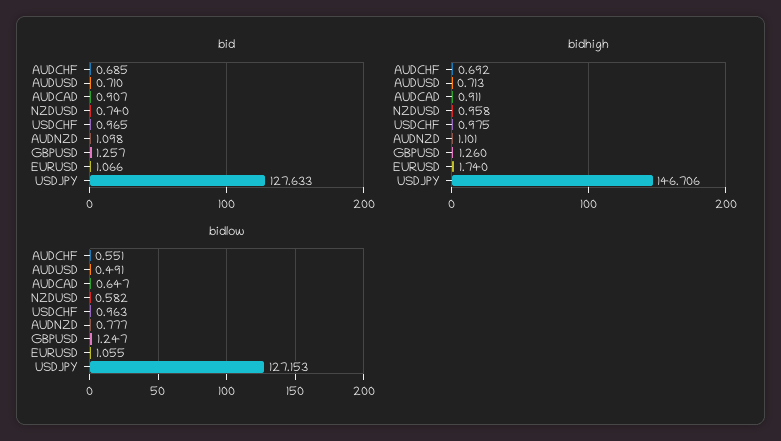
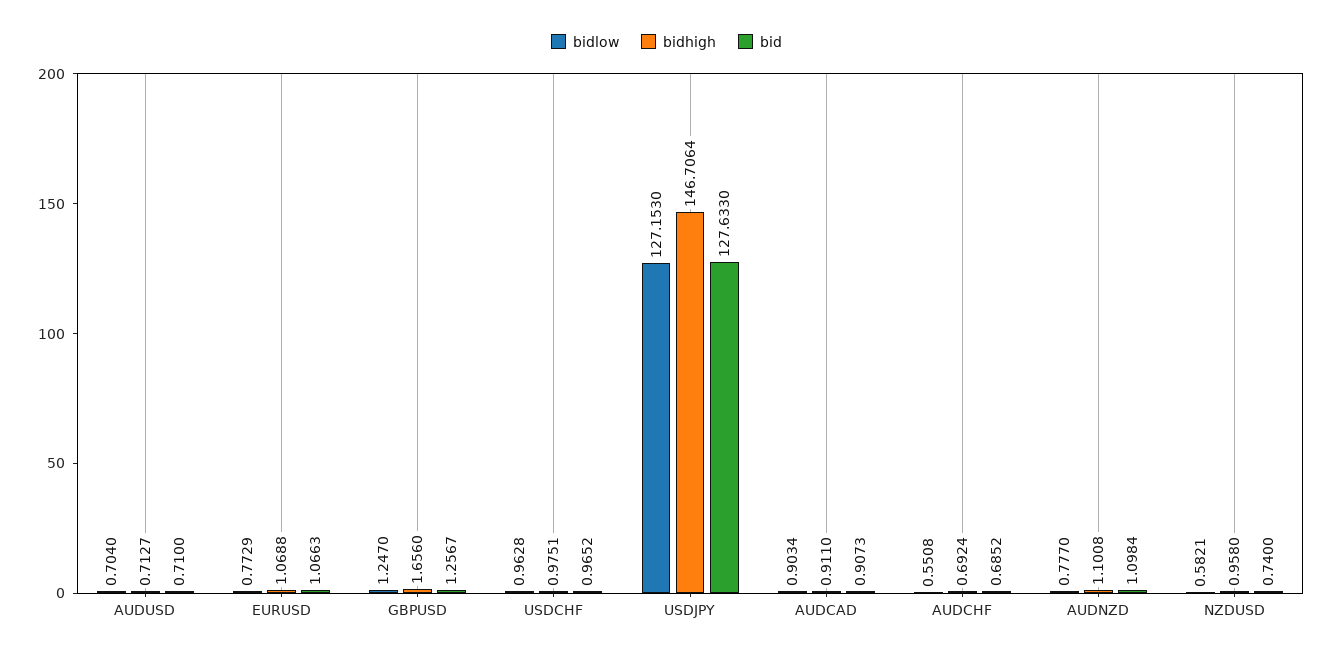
  {
    "bid": {
      "AUDCHF": 0.6852,
      "AUDUSD": 0.71,
      "AUDCAD": 0.9073,
      "NZDUSD": 0.74,
      "USDCHF": 0.9652,
      "AUDNZD": 1.0984,
      "GBPUSD": 1.2567,
      "EURUSD": 1.0663,
      "USDJPY": 127.633
    },
    "bidhigh": {
      "AUDCHF": 0.6924,
      "AUDUSD": 0.7127,
      "AUDCAD": 0.911,
      "NZDUSD": 0.958,
      "USDCHF": 0.9751,
      "AUDNZD": 1.1008,
-     "GBPUSD": 1.26,
+     "GBPUSD": 1.656,
-     "EURUSD": 1.74,
+     "EURUSD": 1.0688,
      "USDJPY": 146.7064
    },
    "bidlow": {
      "AUDCHF": 0.5508,
-     "AUDUSD": 0.491,
+     "AUDUSD": 0.704,
-     "AUDCAD": 0.647,
+     "AUDCAD": 0.9034,
      "NZDUSD": 0.5821,
      "USDCHF": 0.9628,
      "AUDNZD": 0.777,
      "GBPUSD": 1.247,
-     "EURUSD": 1.055,
+     "EURUSD": 0.7729,
      "USDJPY": 127.153
    }
  }

